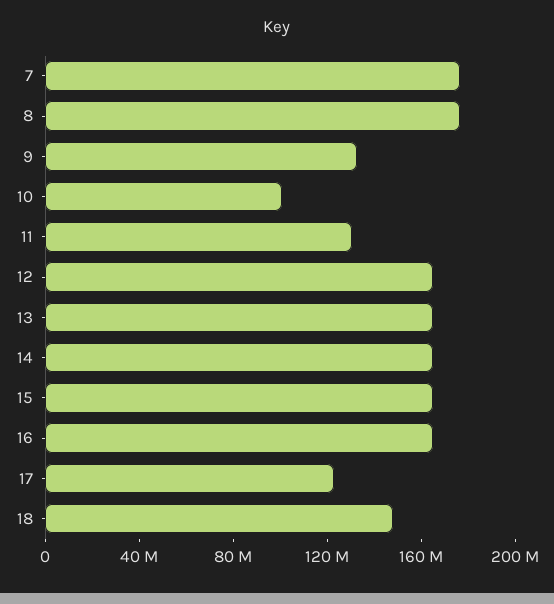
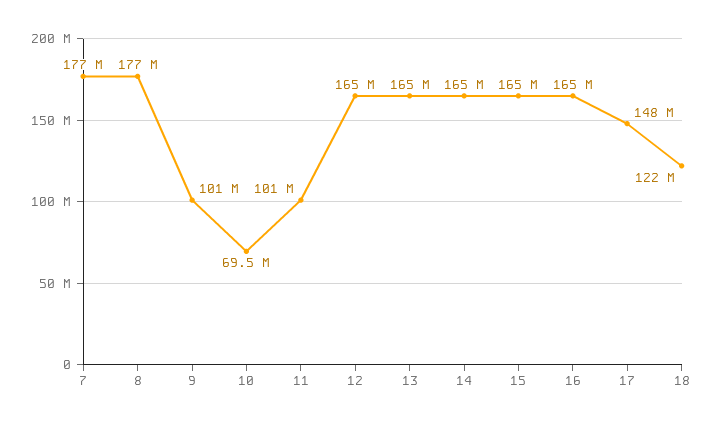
  {
    "7": 177000000,
    "8": 177000000,
-   "9": 130000000,
+   "9": 101000000,
-   "10": 100000000,
+   "10": 69500000,
-   "11": 130000000,
+   "11": 101000000,
    "12": 165000000,
    "13": 165000000,
    "14": 165000000,
    "15": 165000000,
    "16": 165000000,
-   "17": 120000000,
+   "17": 148000000,
-   "18": 150000000
+   "18": 122000000
  }

